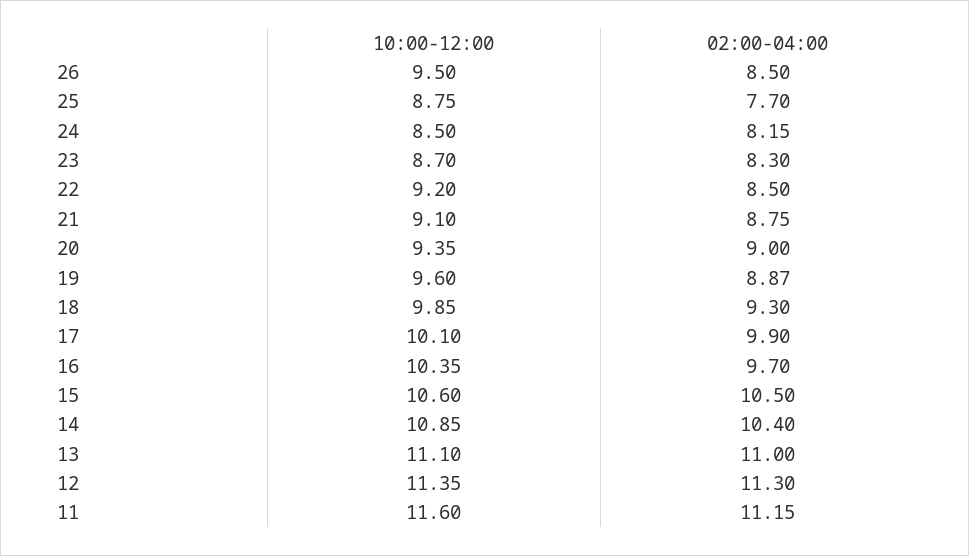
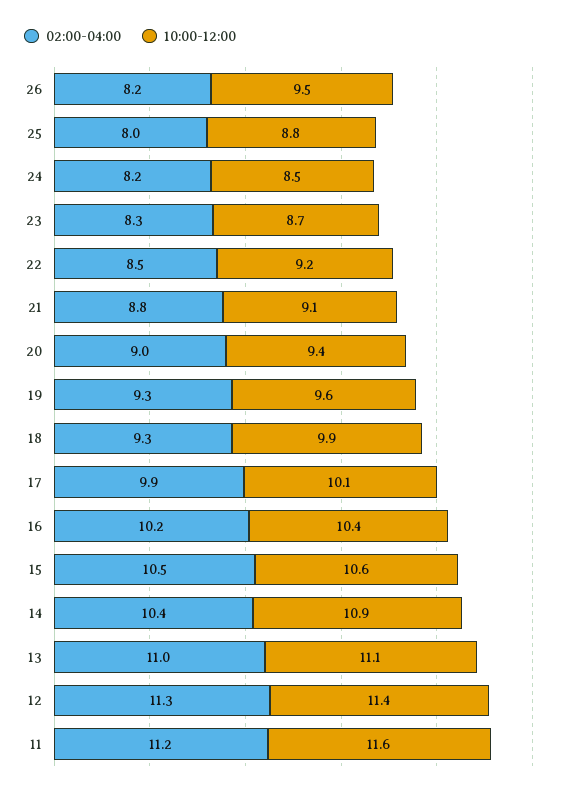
  {
    "10:00-12:00": {
      "26": 9.5,
      "25": 8.75,
      "24": 8.5,
      "23": 8.7,
      "22": 9.2,
      "21": 9.1,
      "20": 9.35,
      "19": 9.6,
      "18": 9.85,
      "17": 10.1,
      "16": 10.35,
      "15": 10.6,
      "14": 10.85,
      "13": 11.1,
      "12": 11.35,
      "11": 11.6
    },
    "02:00-04:00": {
-     "26": 8.5,
+     "26": 8.2,
-     "25": 7.7,
+     "25": 8,
      "24": 8.15,
      "23": 8.3,
      "22": 8.5,
      "21": 8.75,
      "20": 9,
-     "19": 8.87,
+     "19": 9.3,
      "18": 9.3,
      "17": 9.9,
-     "16": 9.7,
+     "16": 10.2,
      "15": 10.5,
      "14": 10.4,
      "13": 11,
      "12": 11.3,
      "11": 11.15
    }
  }

